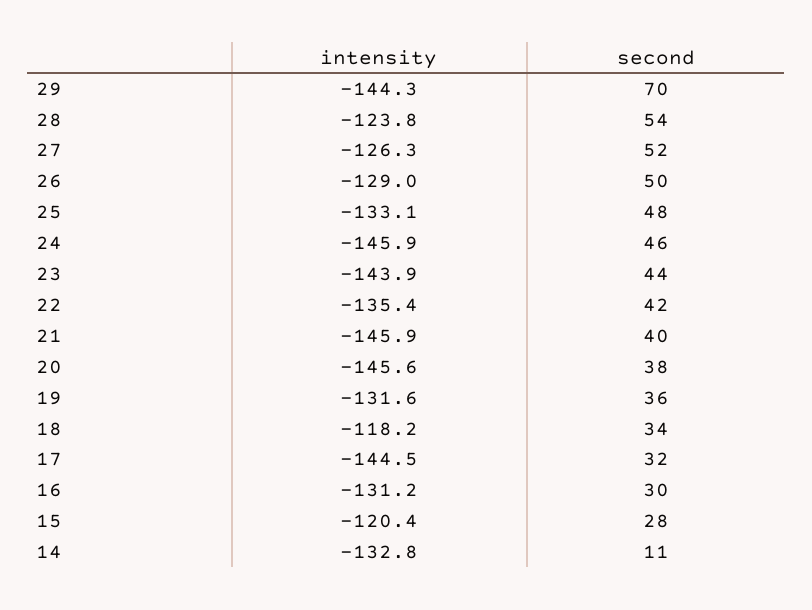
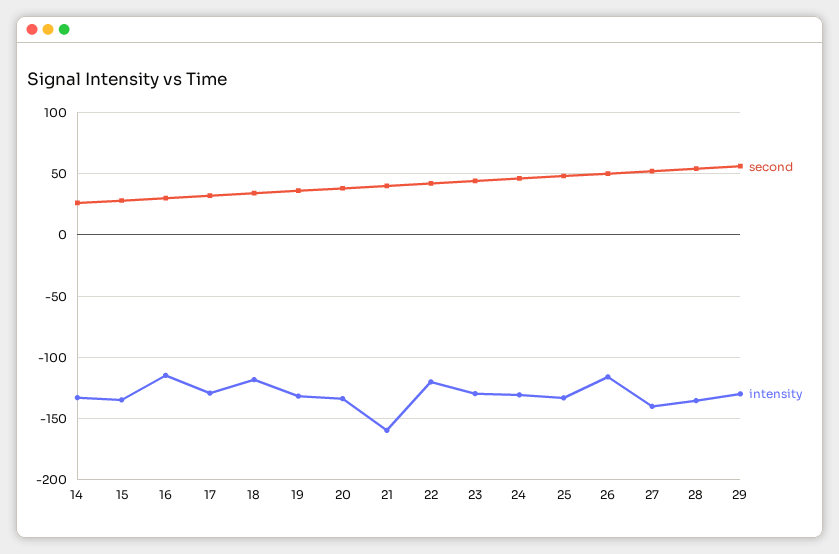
  {
    "intensity": {
-     "29": -144.3,
+     "29": -130,
-     "28": -123.8,
+     "28": -135,
-     "27": -126.3,
+     "27": -140,
-     "26": -129,
+     "26": -115,
      "25": -133.1,
-     "24": -145.9,
+     "24": -130,
-     "23": -143.9,
+     "23": -130,
-     "22": -135.4,
+     "22": -120,
-     "21": -145.9,
+     "21": -160,
-     "20": -145.6,
+     "20": -135,
      "19": -131.6,
      "18": -118.2,
-     "17": -144.5,
+     "17": -130,
-     "16": -131.2,
+     "16": -115,
-     "15": -120.4,
+     "15": -135,
      "14": -132.8
    },
    "second": {
-     "29": 70,
+     "29": 55,
      "28": 54,
      "27": 52,
      "26": 50,
      "25": 48,
      "24": 46,
      "23": 44,
      "22": 42,
      "21": 40,
      "20": 38,
      "19": 36,
      "18": 34,
      "17": 32,
      "16": 30,
      "15": 28,
-     "14": 11
+     "14": 25
    }
  }

